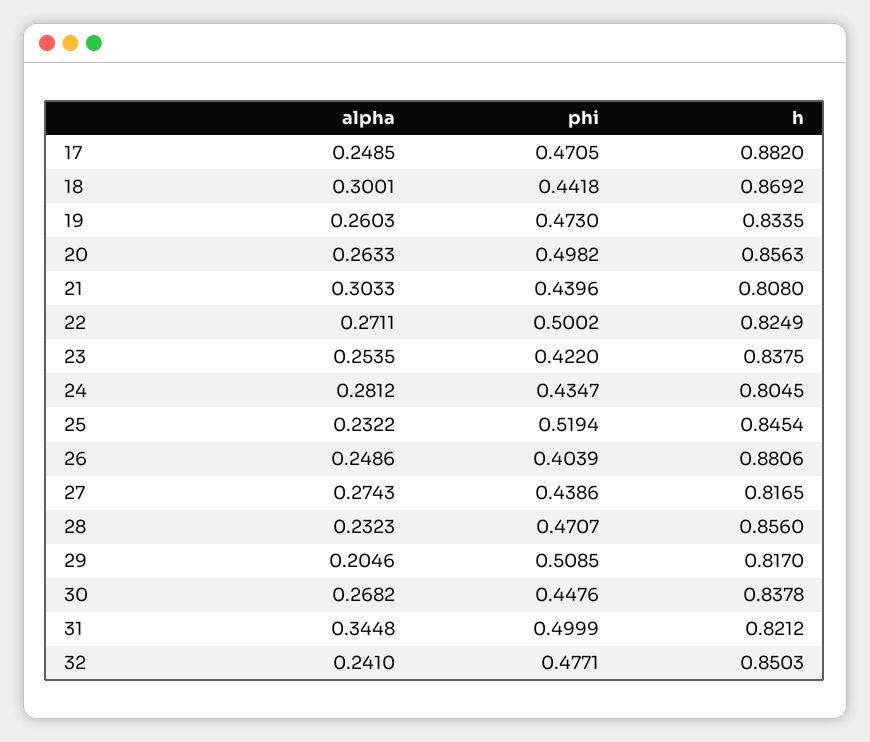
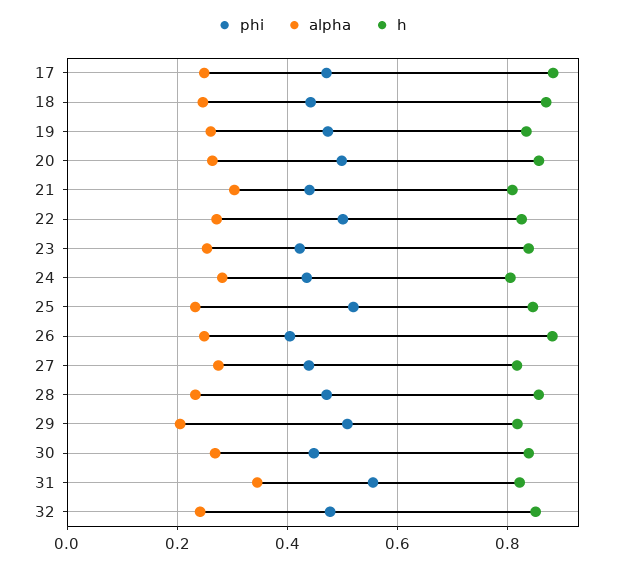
  {
    "alpha": {
      "17": 0.2485,
-     "18": 0.3001,
+     "18": 0.24,
      "19": 0.2603,
      "20": 0.2633,
      "21": 0.3033,
      "22": 0.2711,
      "23": 0.2535,
      "24": 0.2812,
      "25": 0.2322,
      "26": 0.2486,
      "27": 0.2743,
      "28": 0.2323,
      "29": 0.2046,
      "30": 0.2682,
      "31": 0.3448,
      "32": 0.241
    },
    "phi": {
      "17": 0.4705,
      "18": 0.4418,
      "19": 0.473,
      "20": 0.4982,
      "21": 0.4396,
      "22": 0.5002,
      "23": 0.422,
      "24": 0.4347,
      "25": 0.5194,
      "26": 0.4039,
      "27": 0.4386,
      "28": 0.4707,
      "29": 0.5085,
      "30": 0.4476,
-     "31": 0.4999,
+     "31": 0.56,
      "32": 0.4771
    },
    "h": {
      "17": 0.882,
      "18": 0.8692,
      "19": 0.8335,
      "20": 0.8563,
      "21": 0.808,
      "22": 0.8249,
      "23": 0.8375,
      "24": 0.8045,
      "25": 0.8454,
      "26": 0.8806,
      "27": 0.8165,
      "28": 0.856,
      "29": 0.817,
      "30": 0.8378,
      "31": 0.8212,
      "32": 0.8503
    }
  }

